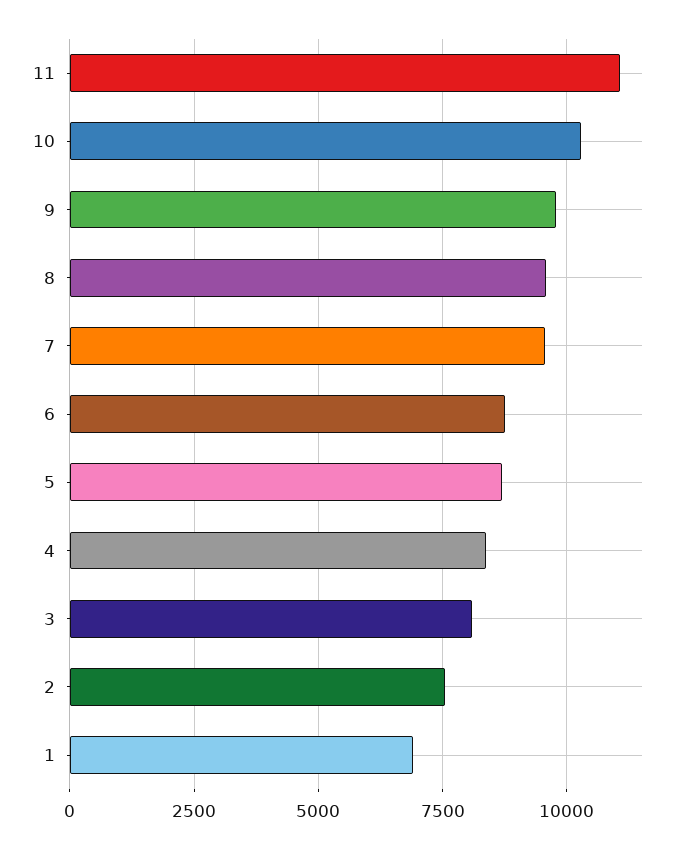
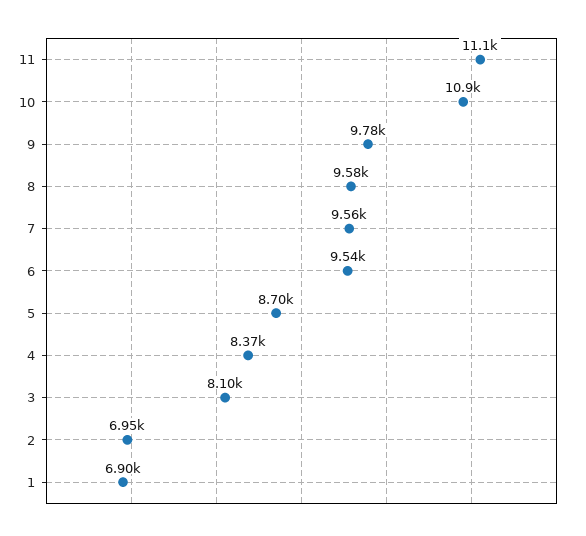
  {
    "11": 11100,
-   "10": 10250,
+   "10": 10900,
    "9": 9780,
    "8": 9580,
    "7": 9560,
-   "6": 8750,
+   "6": 9540,
    "5": 8700,
    "4": 8370,
    "3": 8100,
-   "2": 7500,
+   "2": 6950,
    "1": 6900
  }

